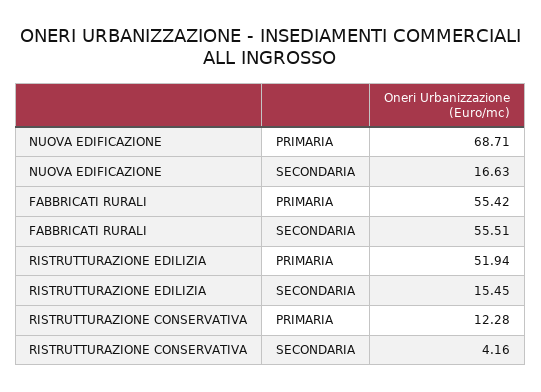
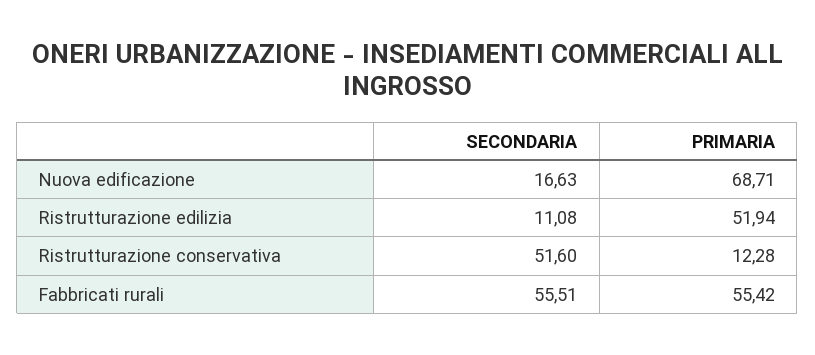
  {
    "NUOVA EDIFICAZIONE": {
      "PRIMARIA": 68.71,
      "SECONDARIA": 16.63
    },
    "FABBRICATI RURALI": {
      "PRIMARIA": 55.42,
      "SECONDARIA": 55.51
    },
    "RISTRUTTURAZIONE EDILIZIA": {
      "PRIMARIA": 51.94,
-     "SECONDARIA": 15.45
+     "SECONDARIA": 11.08
    },
    "RISTRUTTURAZIONE CONSERVATIVA": {
      "PRIMARIA": 12.28,
-     "SECONDARIA": 4.16
+     "SECONDARIA": 51.6
    }
  }

